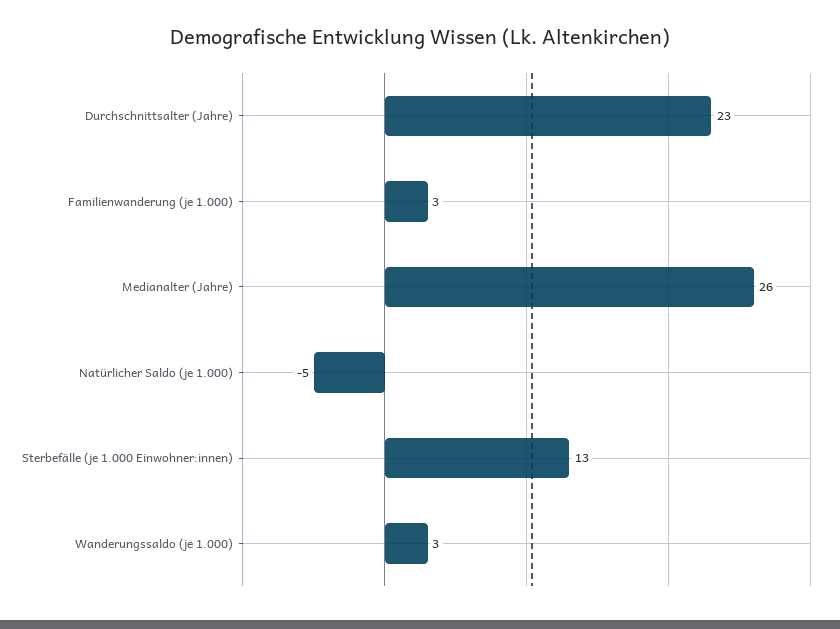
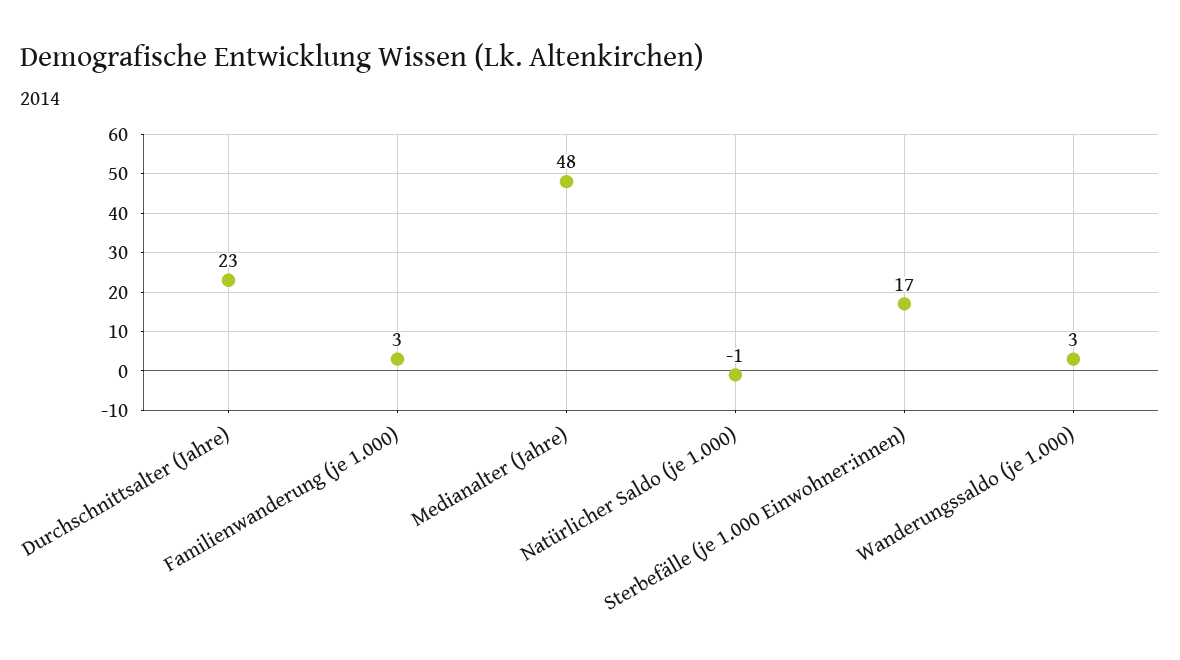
  {
    "Durchschnittsalter (Jahre)": 23,
    "Familienwanderung (je 1.000)": 3,
-   "Medianalter (Jahre)": 26,
+   "Medianalter (Jahre)": 48,
-   "Natürlicher Saldo (je 1.000)": -5,
+   "Natürlicher Saldo (je 1.000)": -1,
-   "Sterbefälle (je 1.000 Einwohner:innen)": 13,
+   "Sterbefälle (je 1.000 Einwohner:innen)": 17,
    "Wanderungssaldo (je 1.000)": 3
  }

